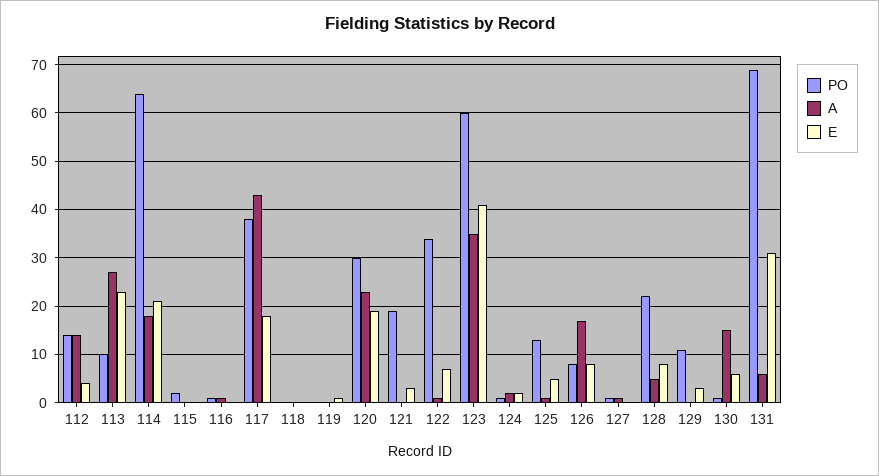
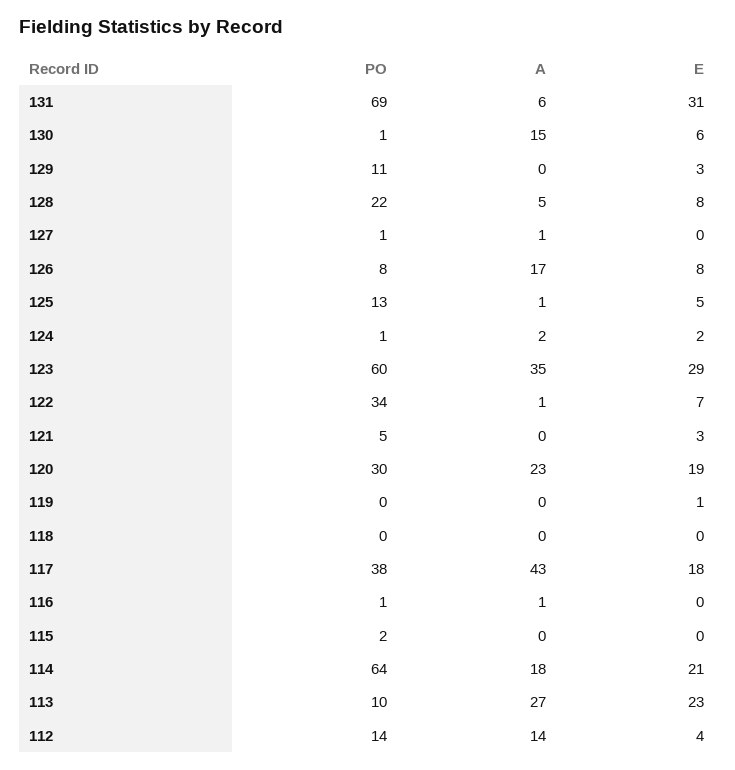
  {
    "PO": {
      "112": 14,
      "113": 10,
      "114": 64,
      "115": 2,
      "116": 1,
      "117": 38,
      "118": 0,
      "119": 0,
      "120": 30,
-     "121": 20,
+     "121": 5,
      "122": 34,
      "123": 60,
      "124": 1,
      "125": 13,
      "126": 8,
      "127": 1,
      "128": 22,
      "129": 11,
      "130": 1,
      "131": 69
    },
    "A": {
      "112": 14,
      "113": 27,
      "114": 18,
      "115": 0,
      "116": 1,
      "117": 43,
      "118": 0,
      "119": 0,
      "120": 23,
      "121": 0,
      "122": 1,
      "123": 35,
      "124": 2,
      "125": 1,
      "126": 17,
      "127": 1,
      "128": 5,
      "129": 0,
      "130": 15,
      "131": 6
    },
    "E": {
      "112": 4,
      "113": 23,
      "114": 21,
      "115": 0,
      "116": 0,
      "117": 18,
      "118": 0,
      "119": 1,
      "120": 19,
      "121": 3,
      "122": 7,
-     "123": 40,
+     "123": 29,
      "124": 2,
      "125": 5,
      "126": 8,
      "127": 0,
      "128": 8,
      "129": 3,
      "130": 6,
      "131": 31
    }
  }

